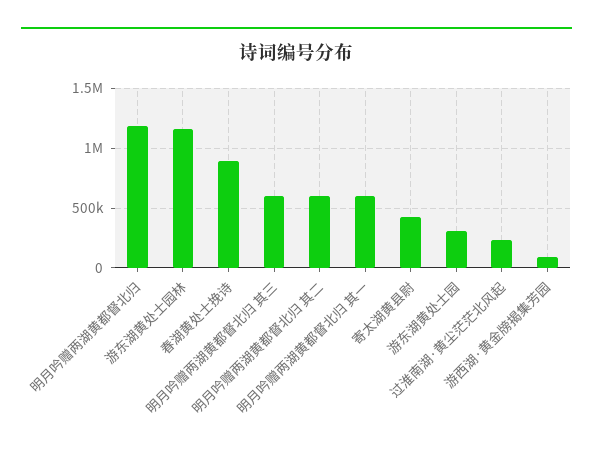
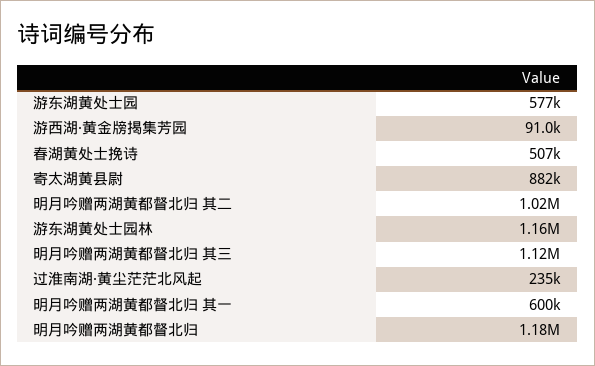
  {
    "明月吟赠两湖黄都督北归": 1180000,
    "游东湖黄处士园林": 1160000,
-   "春湖黄处士挽诗": 900000,
+   "春湖黄处士挽诗": 507000,
-   "明月吟赠两湖黄都督北归 其三": 600000,
+   "明月吟赠两湖黄都督北归 其三": 1120000,
-   "明月吟赠两湖黄都督北归 其二": 600000,
+   "明月吟赠两湖黄都督北归 其二": 1020000,
    "明月吟赠两湖黄都督北归 其一": 600000,
-   "寄太湖黄县尉": 400000,
+   "寄太湖黄县尉": 882000,
-   "游东湖黄处士园": 300000,
+   "游东湖黄处士园": 577000,
    "过淮南湖·黄尘茫茫北风起": 235000,
    "游西湖·黄金牓揭集芳园": 91000
  }

